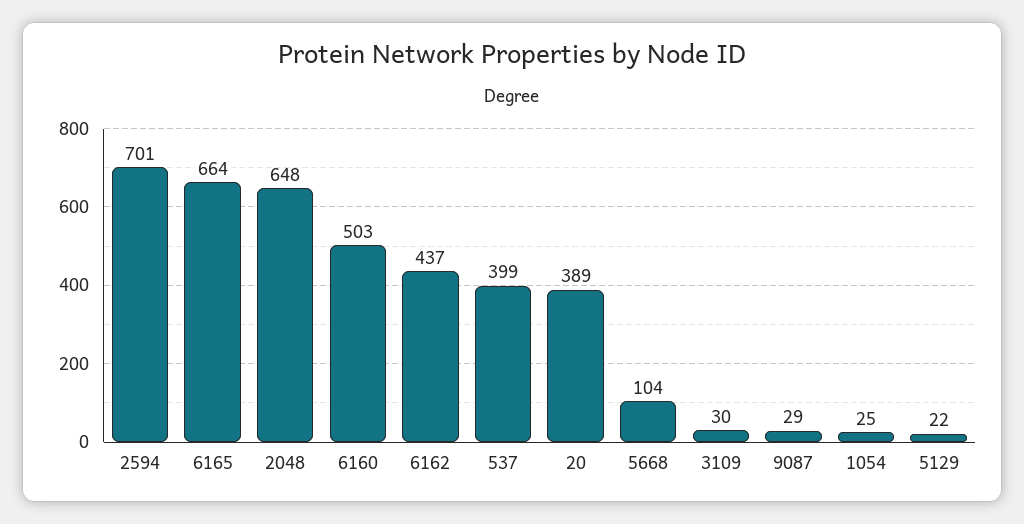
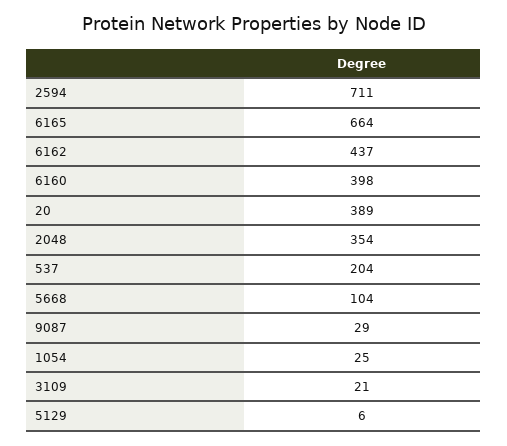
  {
-   "2594": 701,
+   "2594": 711,
    "6165": 664,
-   "2048": 648,
+   "2048": 354,
-   "6160": 503,
+   "6160": 398,
    "6162": 437,
-   "537": 399,
+   "537": 204,
    "20": 389,
    "5668": 104,
-   "3109": 30,
+   "3109": 21,
    "9087": 29,
    "1054": 25,
-   "5129": 22
+   "5129": 6
  }

